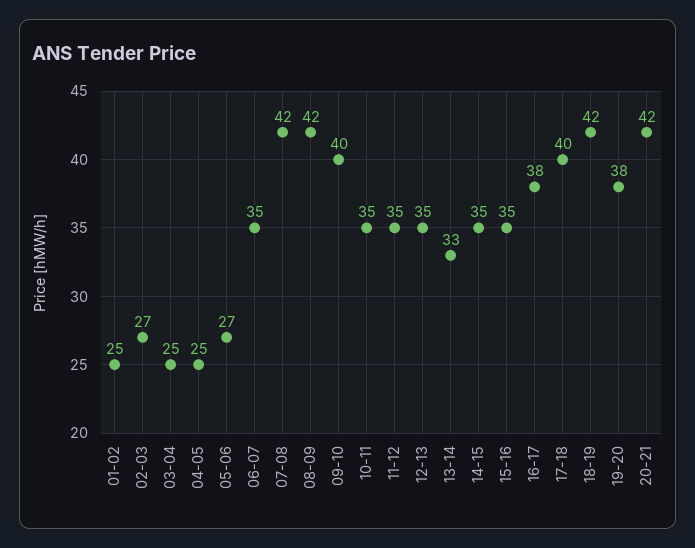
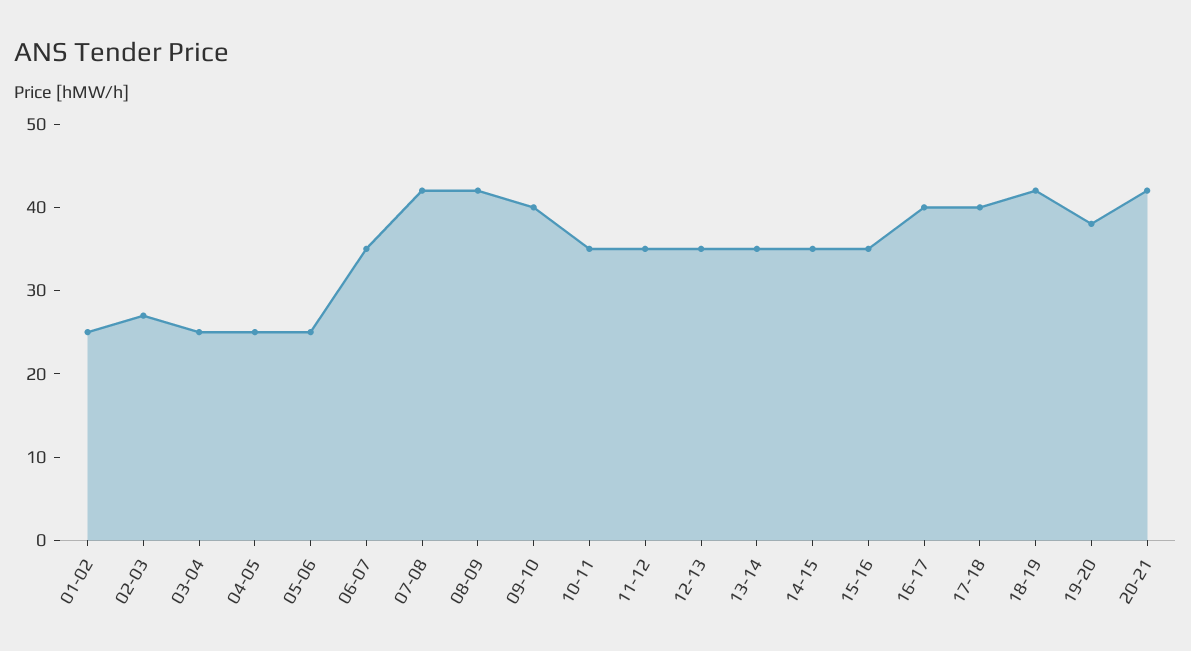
  {
    "01-02": 25,
    "02-03": 27,
    "03-04": 25,
    "04-05": 25,
-   "05-06": 27,
+   "05-06": 25,
    "06-07": 35,
    "07-08": 42,
    "08-09": 42,
    "09-10": 40,
    "10-11": 35,
    "11-12": 35,
    "12-13": 35,
-   "13-14": 33,
+   "13-14": 35,
    "14-15": 35,
    "15-16": 35,
-   "16-17": 38,
+   "16-17": 40,
    "17-18": 40,
    "18-19": 42,
    "19-20": 38,
    "20-21": 42
  }

